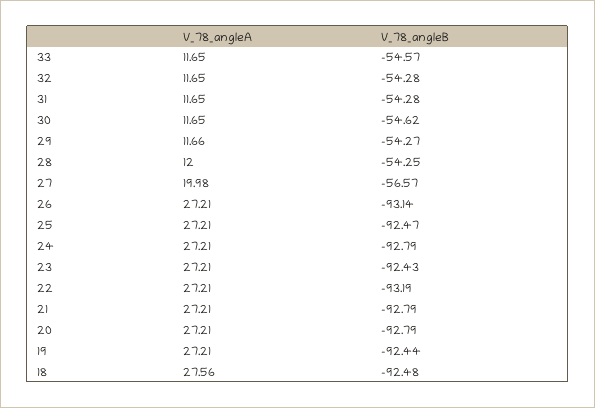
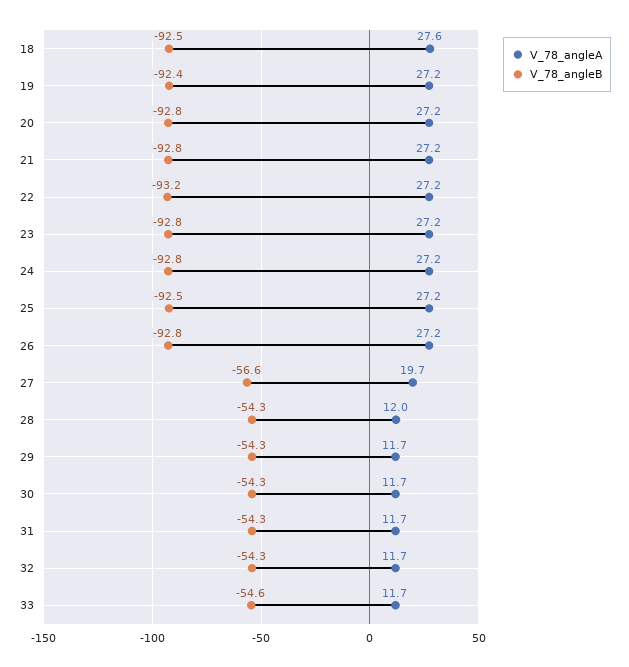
  {
    "V_78_angleA": {
      "33": 11.65,
      "32": 11.65,
      "31": 11.65,
      "30": 11.65,
      "29": 11.66,
      "28": 12,
-     "27": 19.98,
+     "27": 19.7,
      "26": 27.21,
      "25": 27.21,
      "24": 27.21,
      "23": 27.21,
      "22": 27.21,
      "21": 27.21,
      "20": 27.21,
      "19": 27.21,
      "18": 27.56
    },
    "V_78_angleB": {
      "33": -54.57,
      "32": -54.28,
      "31": -54.28,
-     "30": -54.62,
+     "30": -54.3,
      "29": -54.27,
      "28": -54.25,
      "27": -56.57,
-     "26": -93.14,
+     "26": -92.8,
      "25": -92.47,
      "24": -92.79,
-     "23": -92.43,
+     "23": -92.8,
      "22": -93.19,
      "21": -92.79,
      "20": -92.79,
      "19": -92.44,
      "18": -92.48
    }
  }

